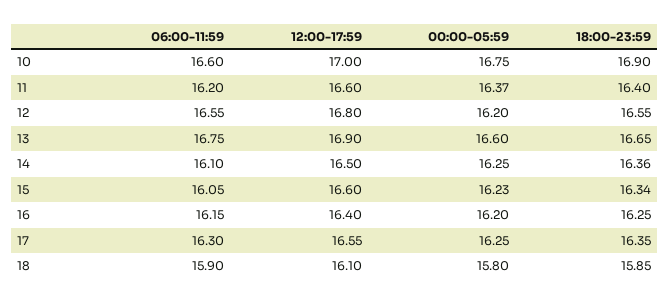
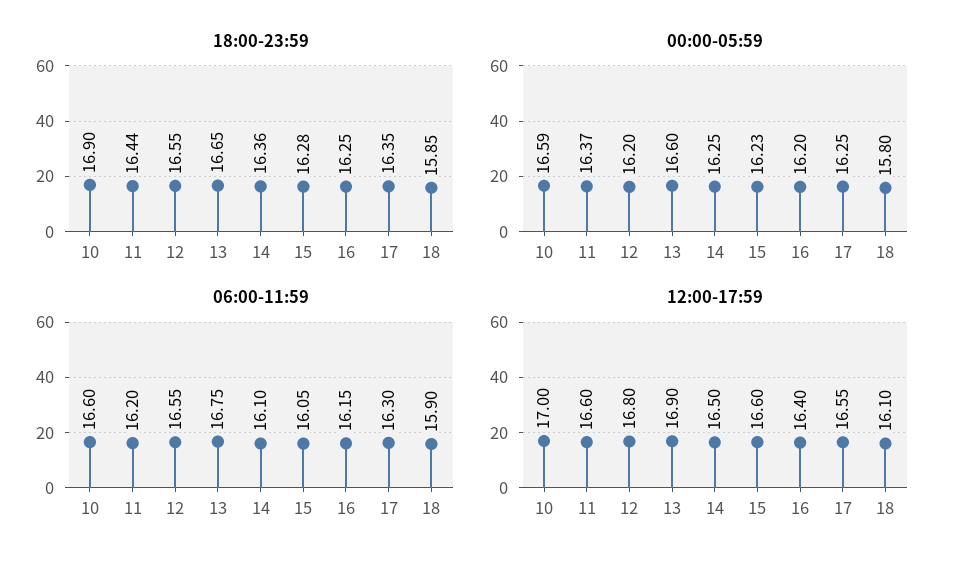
  {
    "06:00-11:59": {
      "10": 16.6,
      "11": 16.2,
      "12": 16.55,
      "13": 16.75,
      "14": 16.1,
      "15": 16.05,
      "16": 16.15,
      "17": 16.3,
      "18": 15.9
    },
    "12:00-17:59": {
      "10": 17,
      "11": 16.6,
      "12": 16.8,
      "13": 16.9,
      "14": 16.5,
      "15": 16.6,
      "16": 16.4,
      "17": 16.55,
      "18": 16.1
    },
    "00:00-05:59": {
-     "10": 16.75,
+     "10": 16.59,
      "11": 16.37,
      "12": 16.2,
      "13": 16.6,
      "14": 16.25,
      "15": 16.23,
      "16": 16.2,
      "17": 16.25,
      "18": 15.8
    },
    "18:00-23:59": {
      "10": 16.9,
-     "11": 16.4,
+     "11": 16.44,
      "12": 16.55,
      "13": 16.65,
      "14": 16.36,
-     "15": 16.34,
+     "15": 16.28,
      "16": 16.25,
      "17": 16.35,
      "18": 15.85
    }
  }

